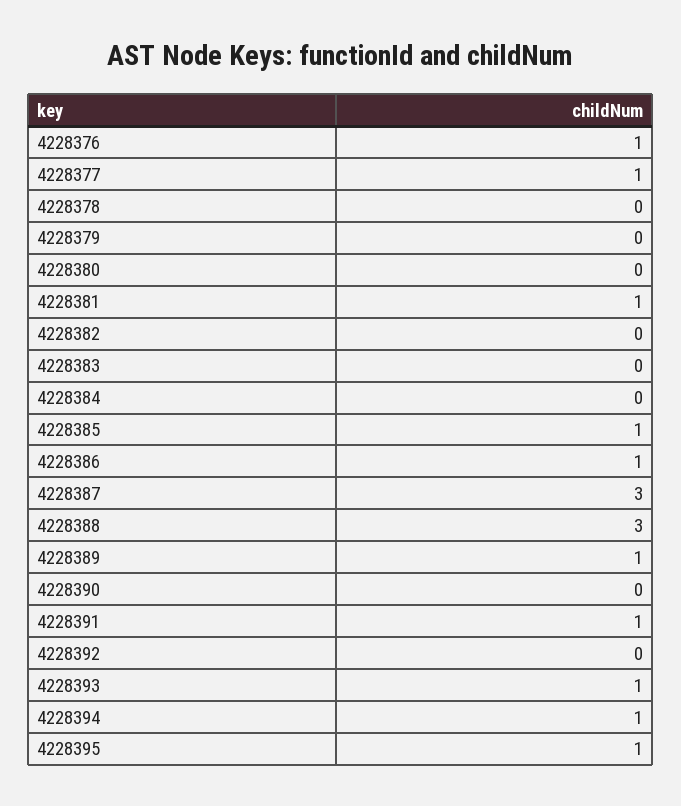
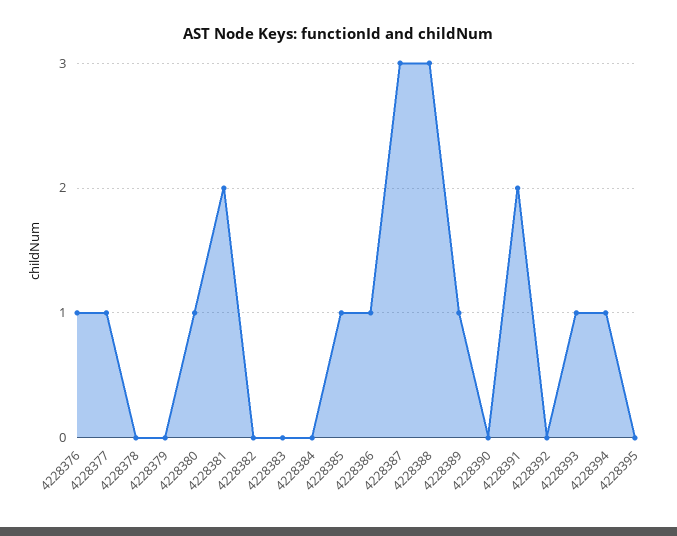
  {
    "4228376": 1,
    "4228377": 1,
    "4228378": 0,
    "4228379": 0,
-   "4228380": 0,
+   "4228380": 1,
-   "4228381": 1,
+   "4228381": 2,
    "4228382": 0,
    "4228383": 0,
    "4228384": 0,
    "4228385": 1,
    "4228386": 1,
    "4228387": 3,
    "4228388": 3,
    "4228389": 1,
    "4228390": 0,
-   "4228391": 1,
+   "4228391": 2,
    "4228392": 0,
    "4228393": 1,
    "4228394": 1,
-   "4228395": 1
+   "4228395": 0
  }

